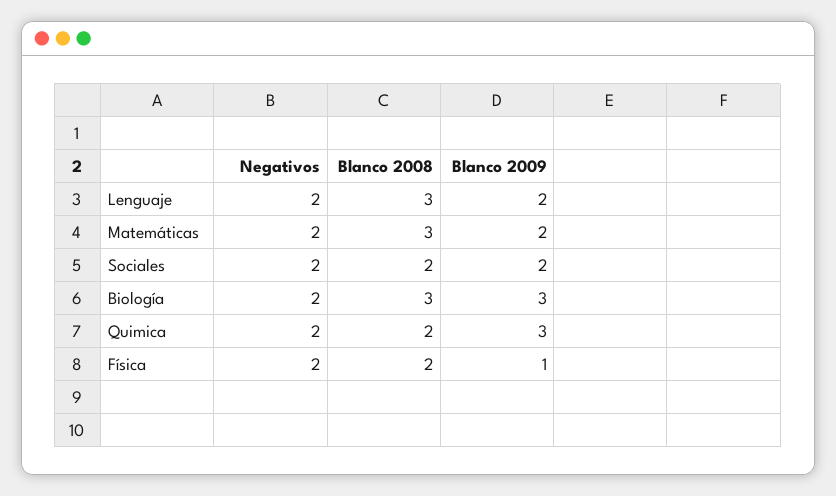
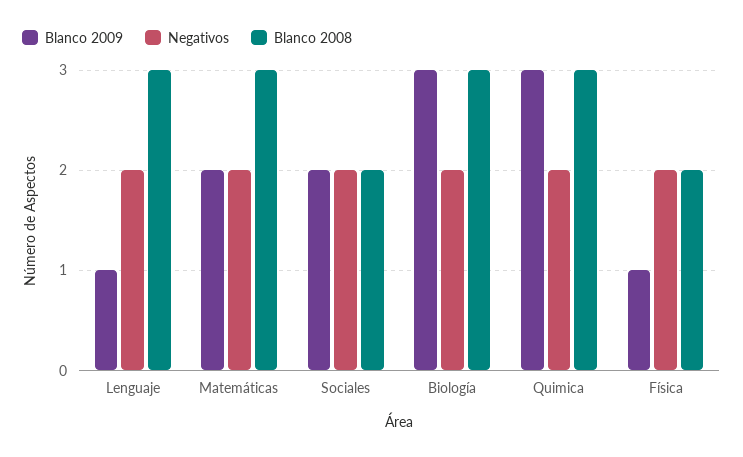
  {
    "Negativos": {
      "Lenguaje": 2,
      "Matemáticas": 2,
      "Sociales": 2,
      "Biología": 2,
      "Quimica": 2,
      "Física": 2
    },
    "Blanco 2008": {
      "Lenguaje": 3,
      "Matemáticas": 3,
      "Sociales": 2,
      "Biología": 3,
-     "Quimica": 2,
+     "Quimica": 3,
      "Física": 2
    },
    "Blanco 2009": {
-     "Lenguaje": 2,
+     "Lenguaje": 1,
      "Matemáticas": 2,
      "Sociales": 2,
      "Biología": 3,
      "Quimica": 3,
      "Física": 1
    }
  }

